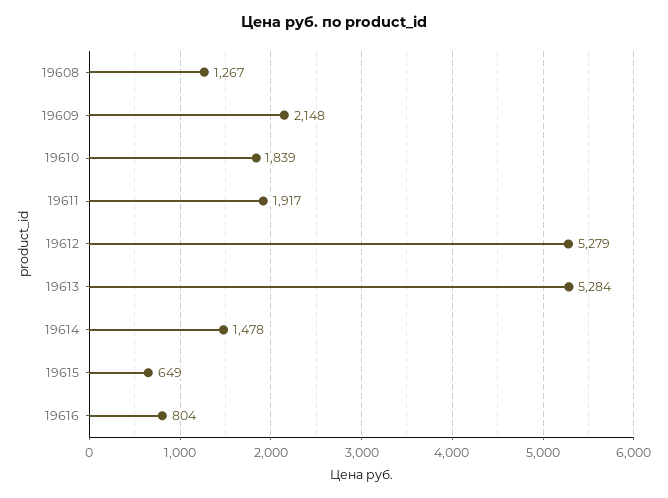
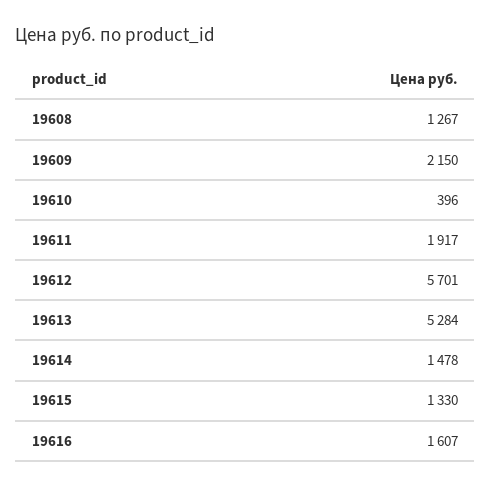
  {
    "19608": 1267,
-   "19609": 2148,
+   "19609": 2150,
-   "19610": 1839,
+   "19610": 396,
    "19611": 1917,
-   "19612": 5279,
+   "19612": 5701,
    "19613": 5284,
    "19614": 1478,
-   "19615": 649,
+   "19615": 1330,
-   "19616": 804
+   "19616": 1607
  }

